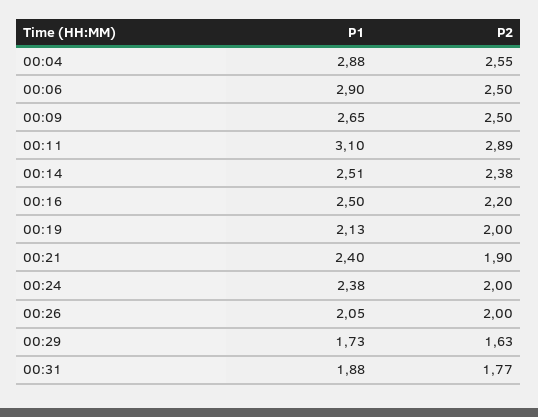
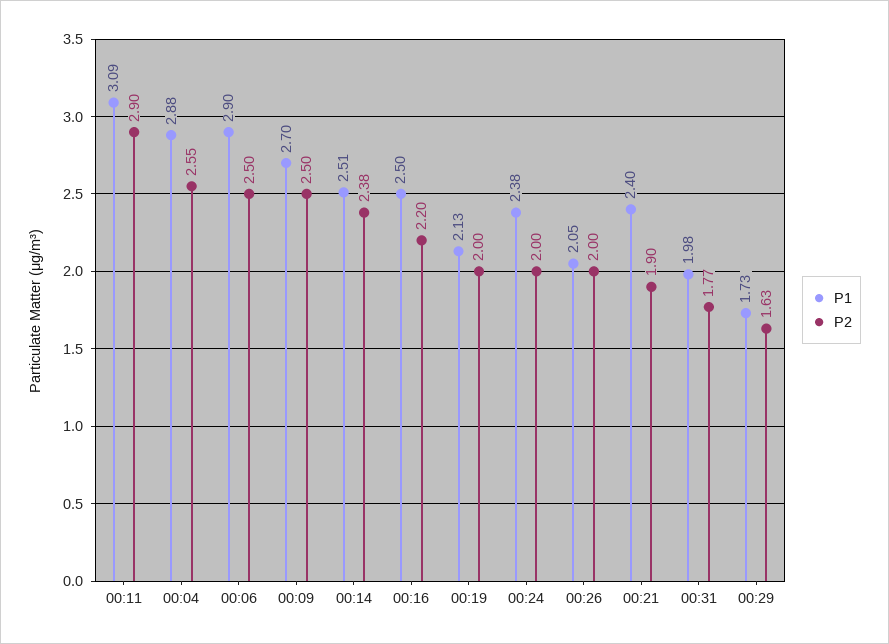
  {
    "P1": {
      "00:04": 2.88,
      "00:06": 2.9,
-     "00:09": 2.65,
+     "00:09": 2.7,
-     "00:11": 3.1,
+     "00:11": 3.09,
      "00:14": 2.51,
      "00:16": 2.5,
      "00:19": 2.13,
      "00:21": 2.4,
      "00:24": 2.38,
      "00:26": 2.05,
      "00:29": 1.73,
-     "00:31": 1.88
+     "00:31": 1.98
    },
    "P2": {
      "00:04": 2.55,
      "00:06": 2.5,
      "00:09": 2.5,
-     "00:11": 2.89,
+     "00:11": 2.9,
      "00:14": 2.38,
      "00:16": 2.2,
      "00:19": 2,
      "00:21": 1.9,
      "00:24": 2,
      "00:26": 2,
      "00:29": 1.63,
      "00:31": 1.77
    }
  }

